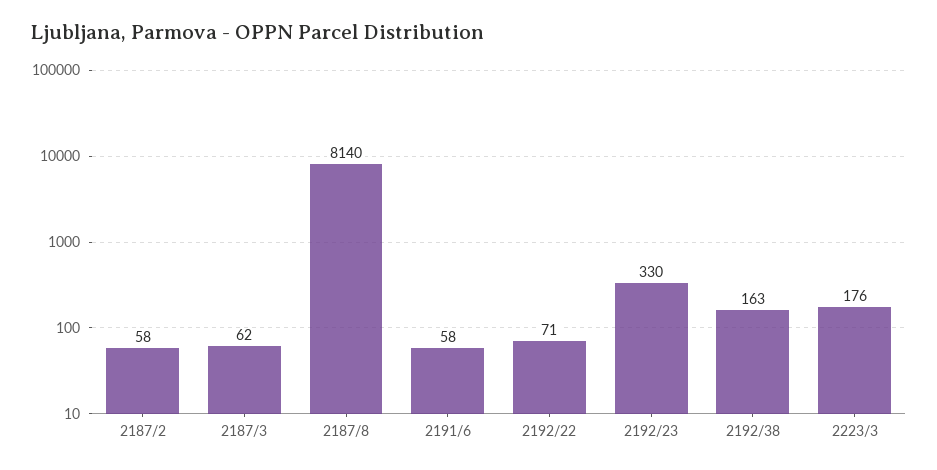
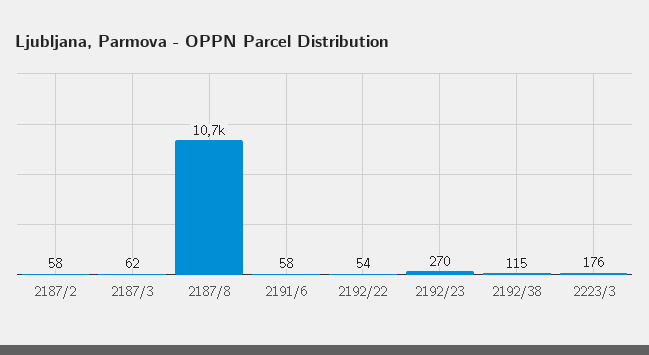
  {
    "2187/2": 58,
    "2187/3": 62,
-   "2187/8": 8140,
+   "2187/8": 10700,
    "2191/6": 58,
-   "2192/22": 71,
+   "2192/22": 54,
-   "2192/23": 330,
+   "2192/23": 270,
-   "2192/38": 163,
+   "2192/38": 115,
    "2223/3": 176
  }

